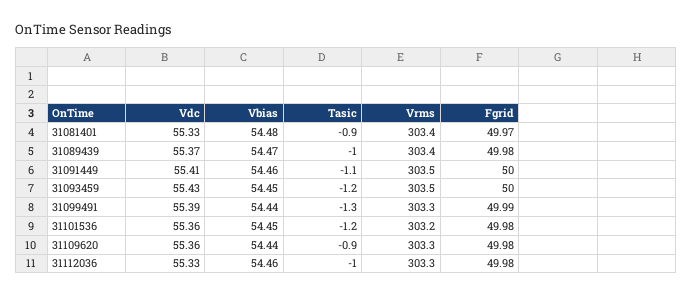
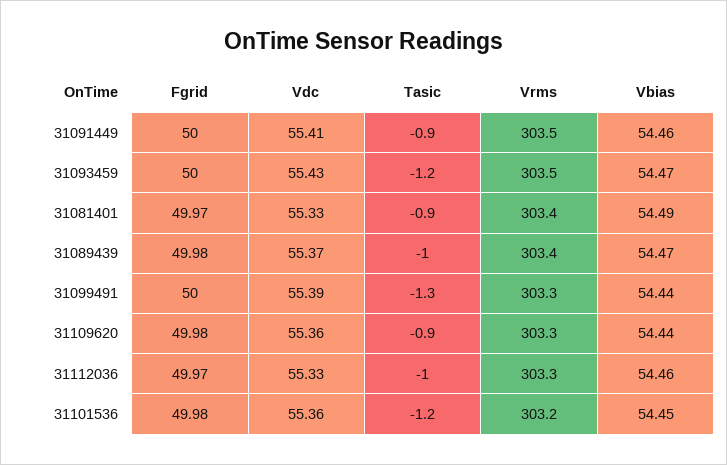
  {
    "Vdc": {
      "31081401": 55.33,
      "31089439": 55.37,
      "31091449": 55.41,
      "31093459": 55.43,
      "31099491": 55.39,
      "31101536": 55.36,
      "31109620": 55.36,
      "31112036": 55.33
    },
    "Vbias": {
-     "31081401": 54.48,
+     "31081401": 54.49,
      "31089439": 54.47,
      "31091449": 54.46,
-     "31093459": 54.45,
+     "31093459": 54.47,
      "31099491": 54.44,
      "31101536": 54.45,
      "31109620": 54.44,
      "31112036": 54.46
    },
    "Tasic": {
      "31081401": -0.9,
      "31089439": -1,
-     "31091449": -1.1,
+     "31091449": -0.9,
      "31093459": -1.2,
      "31099491": -1.3,
      "31101536": -1.2,
      "31109620": -0.9,
      "31112036": -1
    },
    "Vrms": {
      "31081401": 303.4,
      "31089439": 303.4,
      "31091449": 303.5,
      "31093459": 303.5,
      "31099491": 303.3,
      "31101536": 303.2,
      "31109620": 303.3,
      "31112036": 303.3
    },
    "Fgrid": {
      "31081401": 49.97,
      "31089439": 49.98,
      "31091449": 50,
      "31093459": 50,
-     "31099491": 49.99,
+     "31099491": 50,
      "31101536": 49.98,
      "31109620": 49.98,
-     "31112036": 49.98
+     "31112036": 49.97
    }
  }

